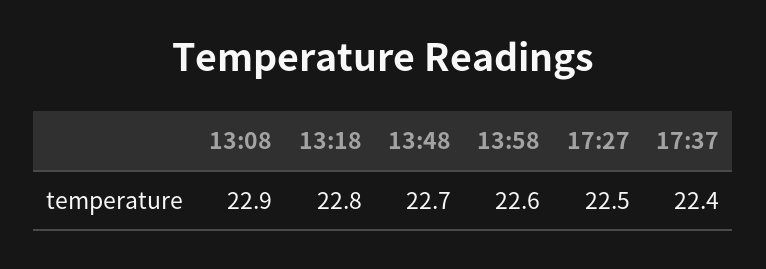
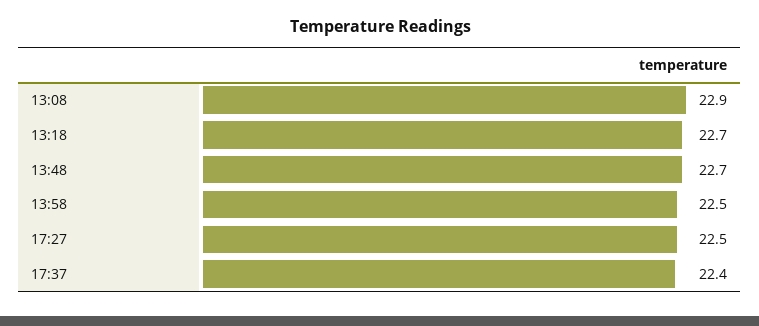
  {
    "13:08": 22.9,
-   "13:18": 22.8,
+   "13:18": 22.7,
    "13:48": 22.7,
-   "13:58": 22.6,
+   "13:58": 22.5,
    "17:27": 22.5,
    "17:37": 22.4
  }

